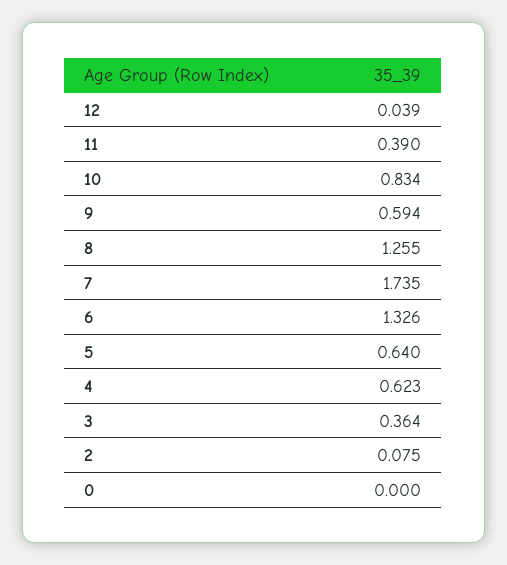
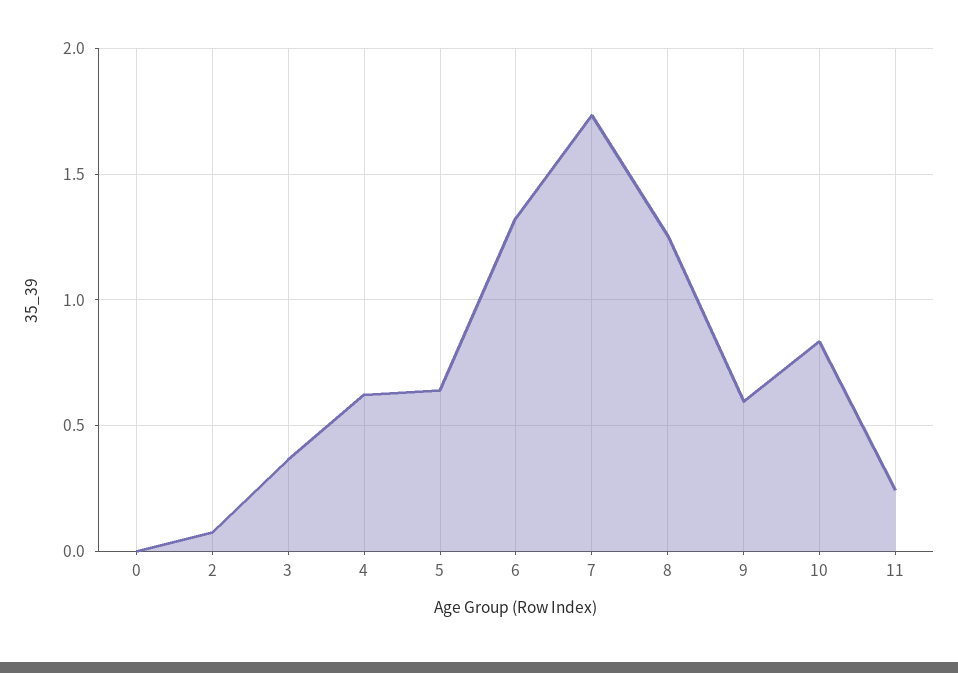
  {
-   "12": 0.039,
-   "11": 0.39,
+   "11": 0.25,
    "10": 0.834,
    "9": 0.594,
    "8": 1.255,
    "7": 1.735,
    "6": 1.326,
    "5": 0.64,
    "4": 0.623,
    "3": 0.364,
    "2": 0.075,
    "0": 0
  }

